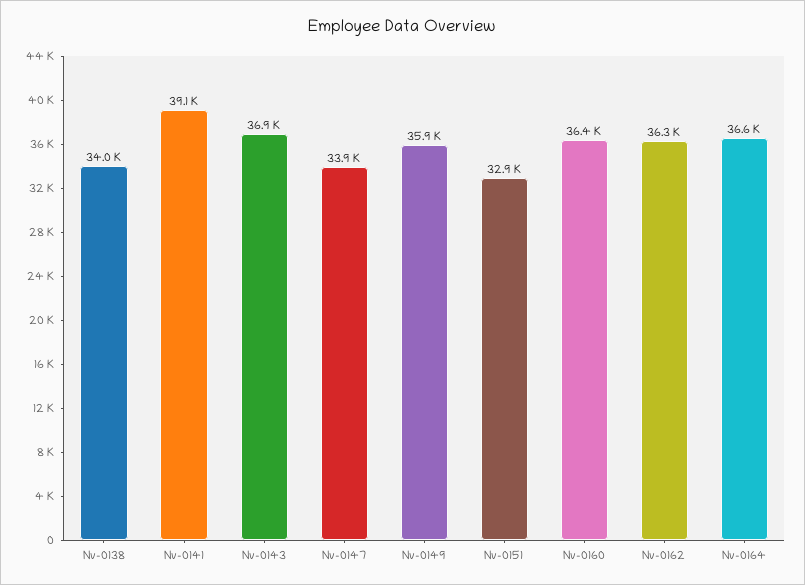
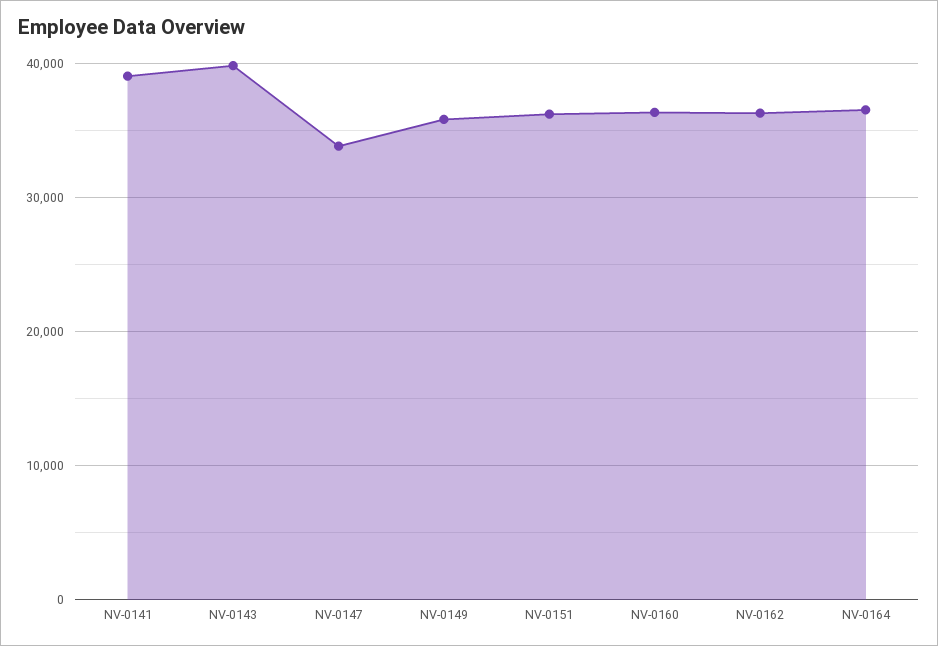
  {
-   "Nv-0138": 34000,
    "Nv-0141": 39100,
-   "Nv-0143": 36900,
+   "Nv-0143": 40000,
    "Nv-0147": 33900,
    "Nv-0149": 35900,
-   "Nv-0151": 32900,
+   "Nv-0151": 36000,
    "Nv-0160": 36400,
    "Nv-0162": 36300,
    "Nv-0164": 36600
  }

